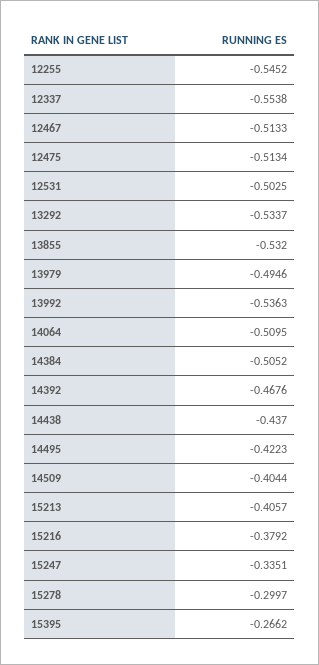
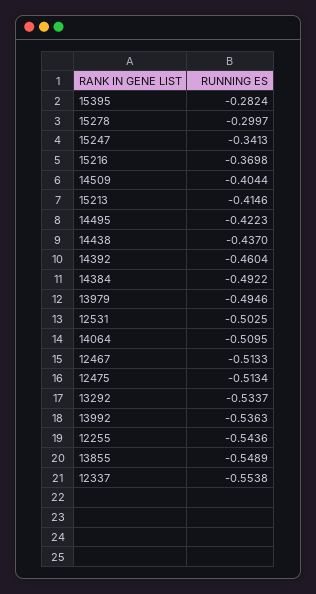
  {
-   "12255": -0.5452,
+   "12255": -0.5436,
    "12337": -0.5538,
    "12467": -0.5133,
    "12475": -0.5134,
    "12531": -0.5025,
    "13292": -0.5337,
-   "13855": -0.532,
+   "13855": -0.5489,
    "13979": -0.4946,
    "13992": -0.5363,
    "14064": -0.5095,
-   "14384": -0.5052,
+   "14384": -0.4922,
-   "14392": -0.4676,
+   "14392": -0.4604,
    "14438": -0.437,
    "14495": -0.4223,
    "14509": -0.4044,
-   "15213": -0.4057,
+   "15213": -0.4146,
-   "15216": -0.3792,
+   "15216": -0.3698,
-   "15247": -0.3351,
+   "15247": -0.3413,
    "15278": -0.2997,
-   "15395": -0.2662
+   "15395": -0.2824
  }

